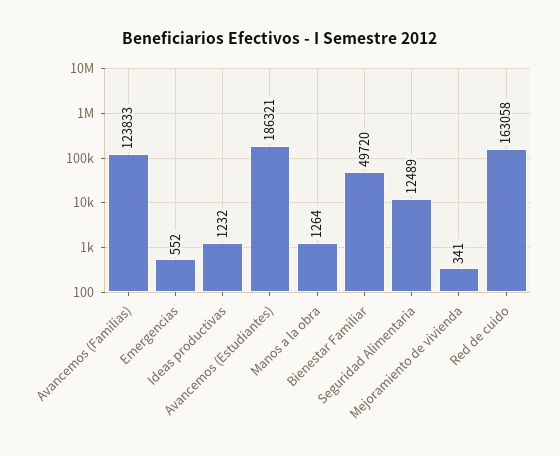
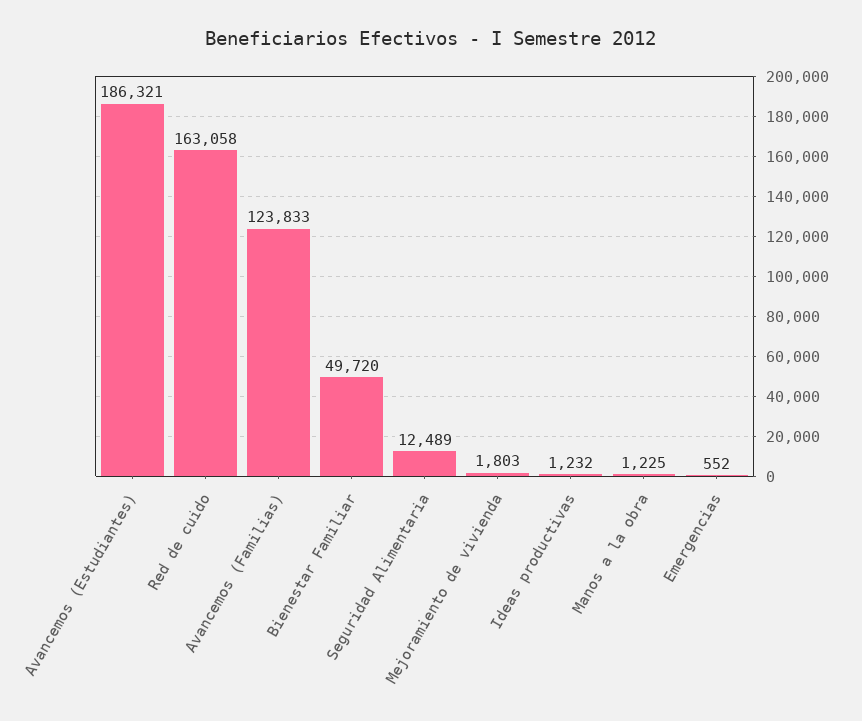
  {
    "Avancemos (Familias)": 123833,
    "Emergencias": 552,
    "Ideas productivas": 1232,
    "Avancemos (Estudiantes)": 186321,
-   "Manos a la obra": 1264,
+   "Manos a la obra": 1225,
    "Bienestar Familiar": 49720,
    "Seguridad Alimentaria": 12489,
-   "Mejoramiento de vivienda": 341,
+   "Mejoramiento de vivienda": 1803,
    "Red de cuido": 163058
  }

